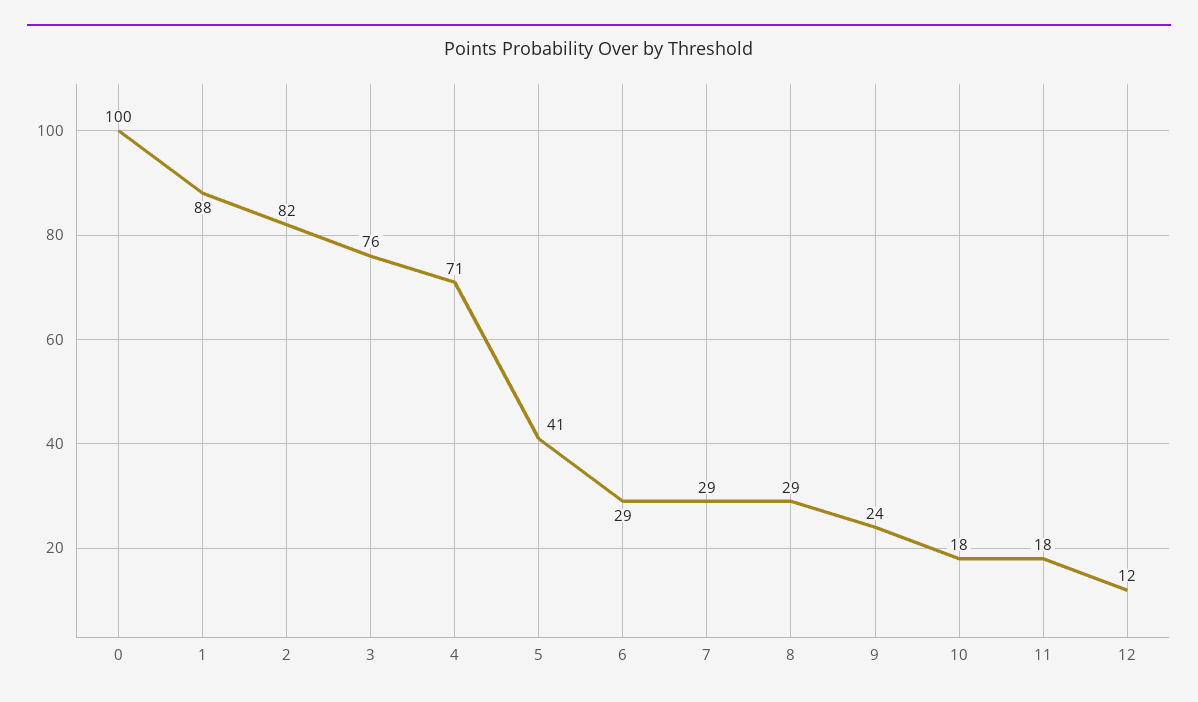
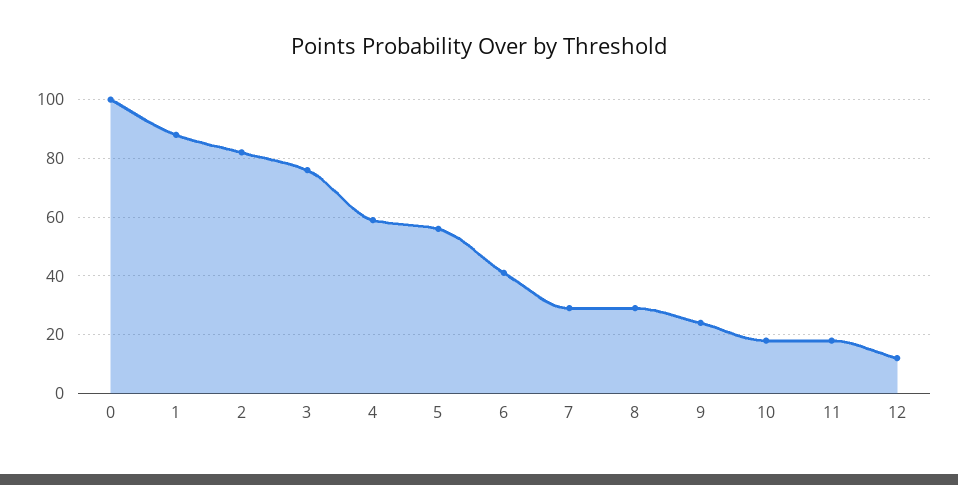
  {
    "0": 100,
    "1": 88,
    "2": 82,
    "3": 76,
-   "4": 71,
+   "4": 60,
-   "5": 41,
+   "5": 55,
-   "6": 29,
+   "6": 40,
    "7": 29,
    "8": 29,
    "9": 24,
    "10": 18,
    "11": 18,
    "12": 12
  }

